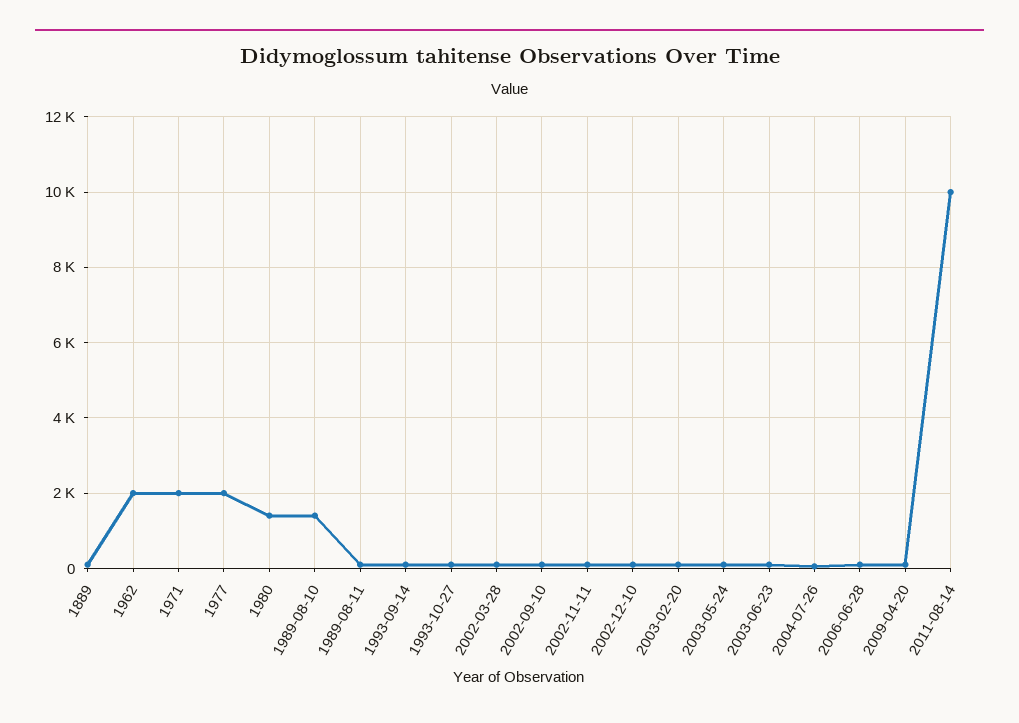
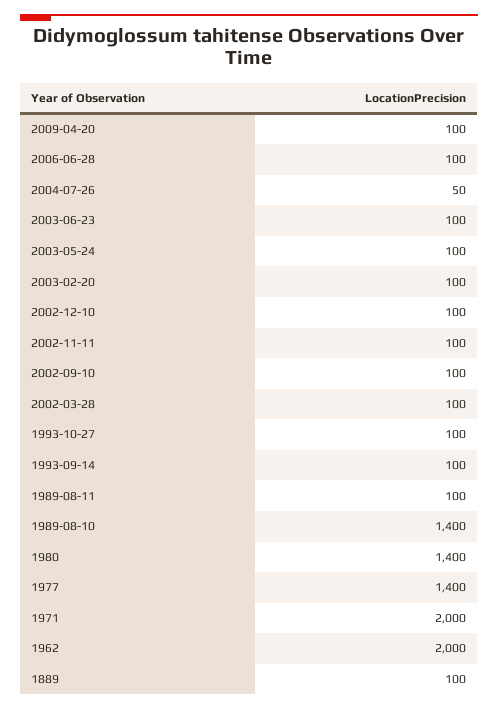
  {
    "1889": 100,
    "1962": 2000,
    "1971": 2000,
-   "1977": 2000,
+   "1977": 1400,
    "1980": 1400,
    "1989-08-10": 1400,
    "1989-08-11": 100,
    "1993-09-14": 100,
    "1993-10-27": 100,
    "2002-03-28": 100,
    "2002-09-10": 100,
    "2002-11-11": 100,
    "2002-12-10": 100,
    "2003-02-20": 100,
    "2003-05-24": 100,
    "2003-06-23": 100,
    "2004-07-26": 50,
    "2006-06-28": 100,
-   "2009-04-20": 100,
+   "2009-04-20": 100
-   "2011-08-14": 10000
  }

